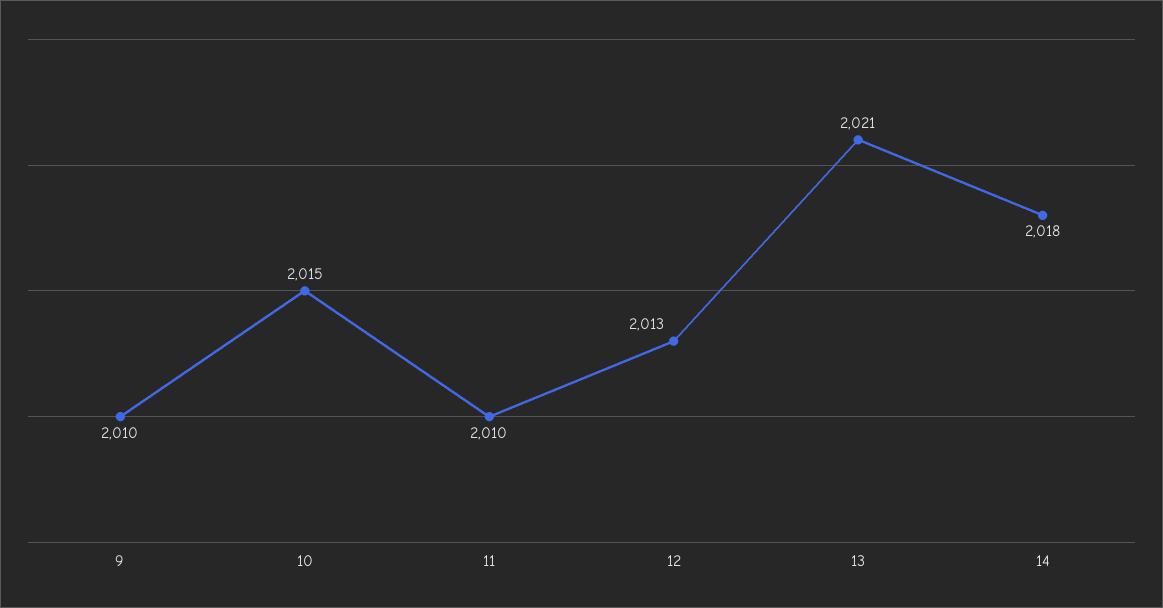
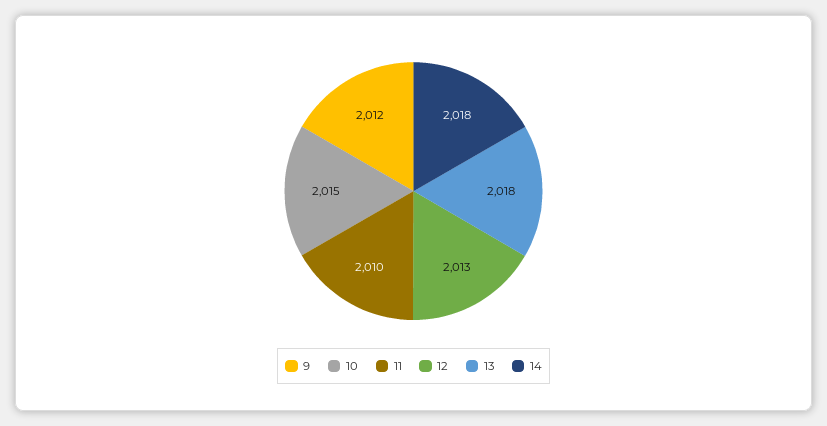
  {
-   "9": 2010,
+   "9": 2012,
    "10": 2015,
    "11": 2010,
    "12": 2013,
-   "13": 2021,
+   "13": 2018,
    "14": 2018
  }

